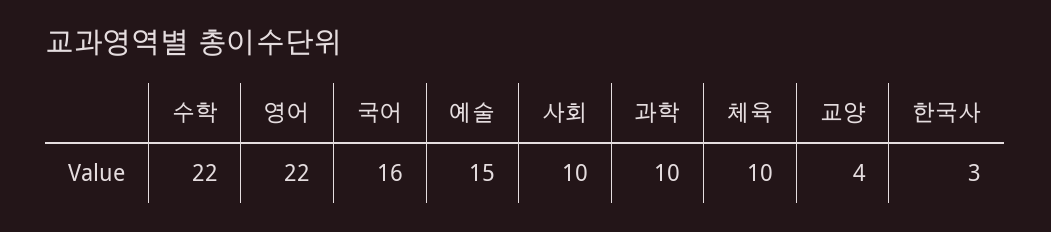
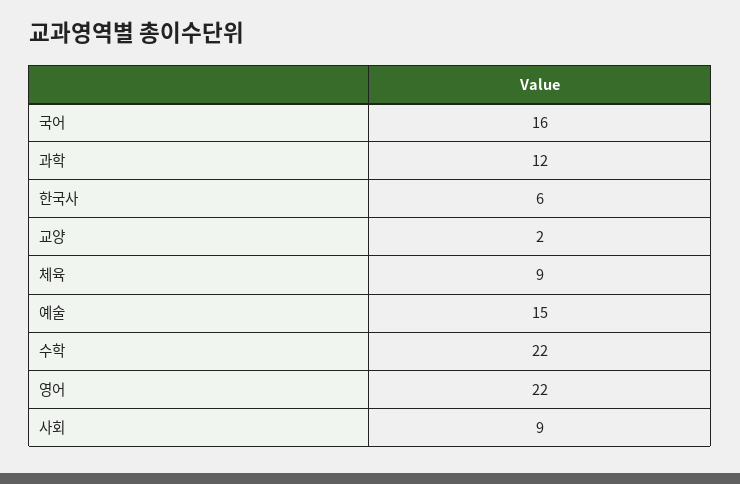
  {
    "수학": 22,
    "영어": 22,
    "국어": 16,
    "예술": 15,
-   "사회": 10,
+   "사회": 9,
-   "과학": 10,
+   "과학": 12,
-   "체육": 10,
+   "체육": 9,
-   "교양": 4,
+   "교양": 2,
-   "한국사": 3
+   "한국사": 6
  }

